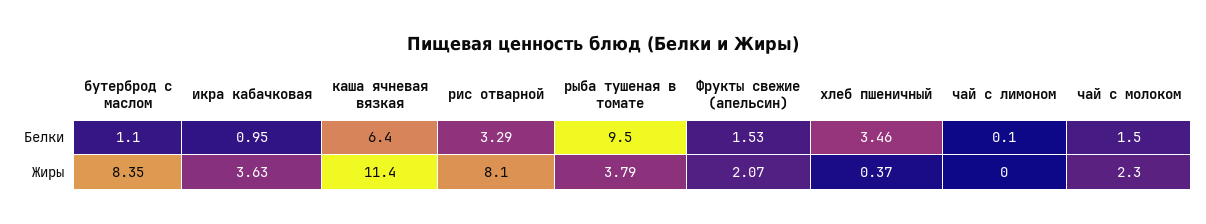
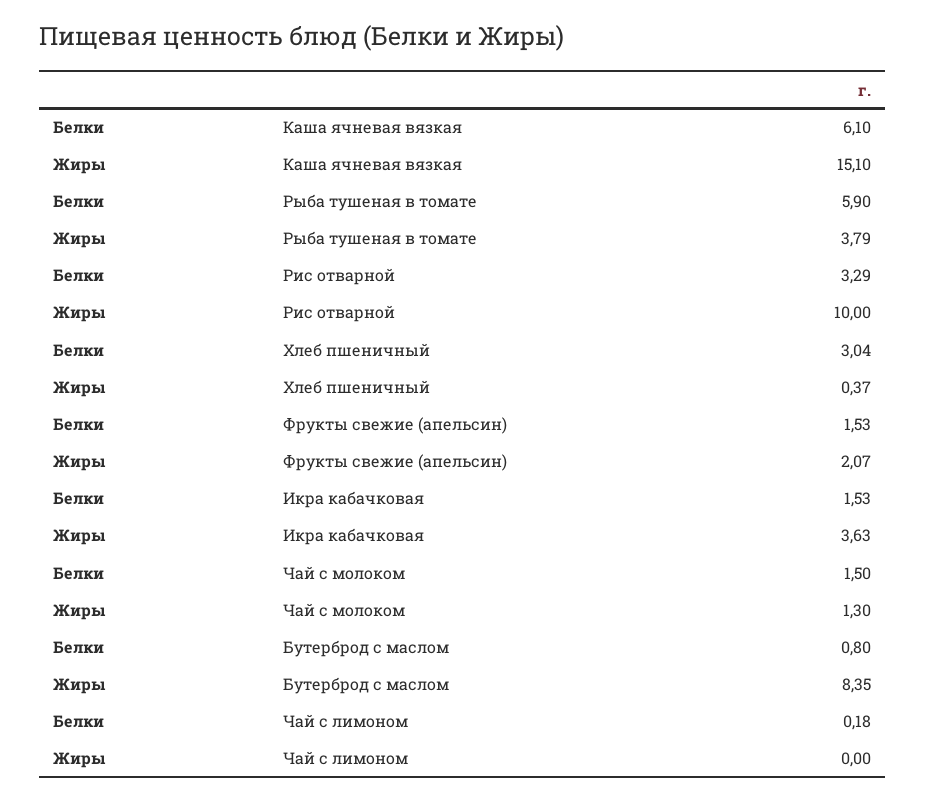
  {
    "бутерброд с маслом": {
-     "Белки": 1.1,
+     "Белки": 0.8,
      "Жиры": 8.35
    },
    "икра кабачковая": {
-     "Белки": 0.95,
+     "Белки": 1.53,
      "Жиры": 3.63
    },
    "каша ячневая вязкая": {
-     "Белки": 6.4,
+     "Белки": 6.1,
-     "Жиры": 11.4
+     "Жиры": 15.1
    },
    "рис отварной": {
      "Белки": 3.29,
-     "Жиры": 8.1
+     "Жиры": 10
    },
    "рыба тушеная в томате": {
-     "Белки": 9.5,
+     "Белки": 5.9,
      "Жиры": 3.79
    },
    "Фрукты свежие (апельсин)": {
      "Белки": 1.53,
      "Жиры": 2.07
    },
    "хлеб пшеничный": {
-     "Белки": 3.46,
+     "Белки": 3.04,
      "Жиры": 0.37
    },
    "чай с лимоном": {
-     "Белки": 0.1,
+     "Белки": 0.18,
      "Жиры": 0
    },
    "чай с молоком": {
      "Белки": 1.5,
-     "Жиры": 2.3
+     "Жиры": 1.3
    }
  }

